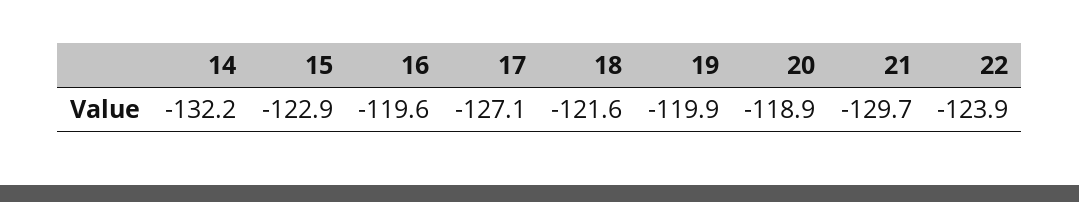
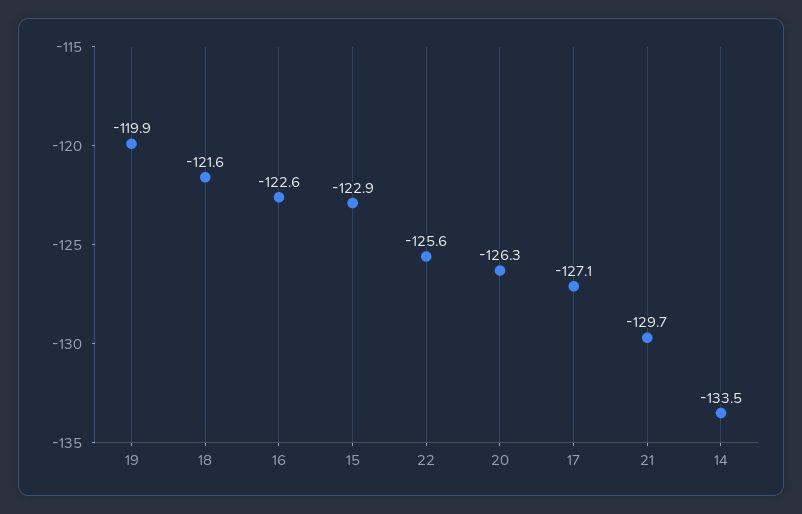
  {
-   "14": -132.2,
+   "14": -133.5,
    "15": -122.9,
-   "16": -119.6,
+   "16": -122.6,
    "17": -127.1,
    "18": -121.6,
    "19": -119.9,
-   "20": -118.9,
+   "20": -126.3,
    "21": -129.7,
-   "22": -123.9
+   "22": -125.6
  }

